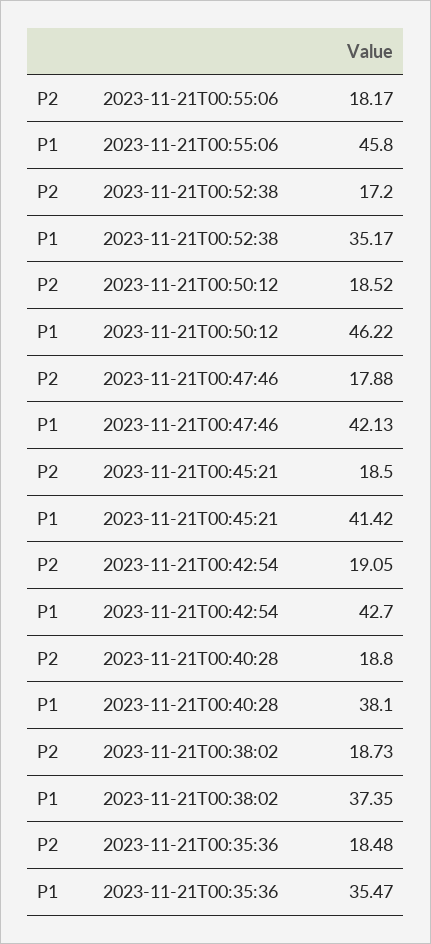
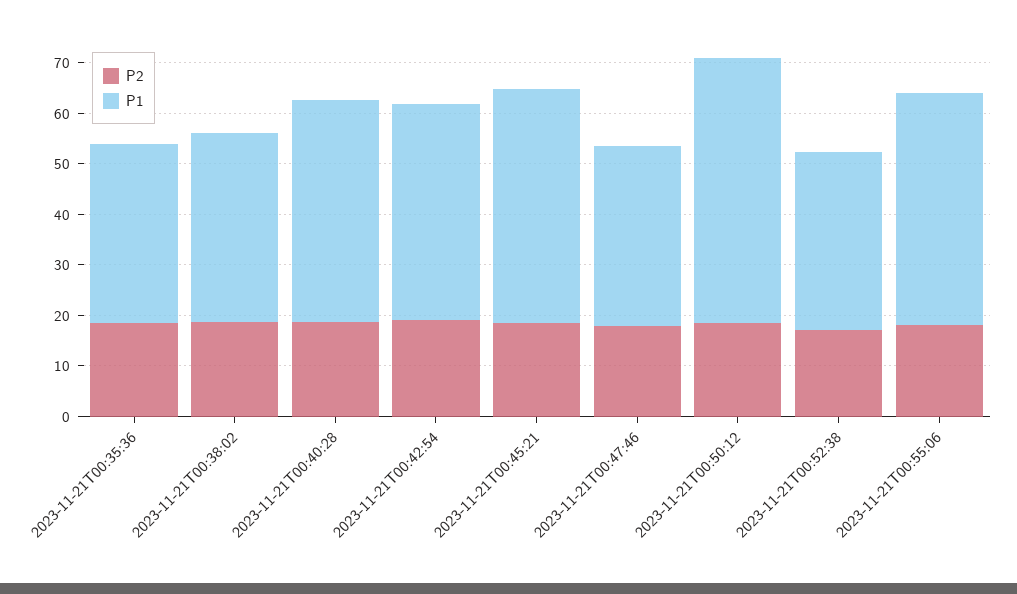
  {
    "P2": {
      "2023-11-21T00:55:06": 18.17,
      "2023-11-21T00:52:38": 17.2,
      "2023-11-21T00:50:12": 18.52,
      "2023-11-21T00:47:46": 17.88,
      "2023-11-21T00:45:21": 18.5,
      "2023-11-21T00:42:54": 19.05,
      "2023-11-21T00:40:28": 18.8,
      "2023-11-21T00:38:02": 18.73,
      "2023-11-21T00:35:36": 18.48
    },
    "P1": {
      "2023-11-21T00:55:06": 45.8,
      "2023-11-21T00:52:38": 35.17,
-     "2023-11-21T00:50:12": 46.22,
+     "2023-11-21T00:50:12": 52,
-     "2023-11-21T00:47:46": 42.13,
+     "2023-11-21T00:47:46": 36,
-     "2023-11-21T00:45:21": 41.42,
+     "2023-11-21T00:45:21": 46,
      "2023-11-21T00:42:54": 42.7,
-     "2023-11-21T00:40:28": 38.1,
+     "2023-11-21T00:40:28": 44,
      "2023-11-21T00:38:02": 37.35,
      "2023-11-21T00:35:36": 35.47
    }
  }

